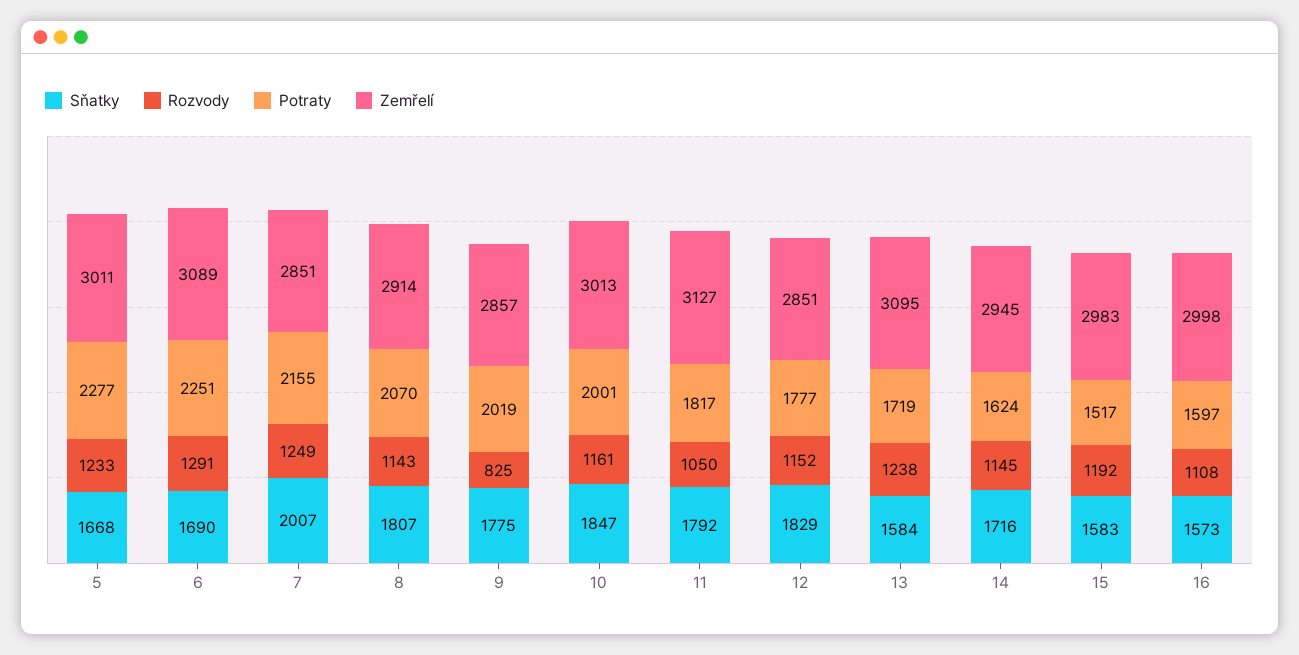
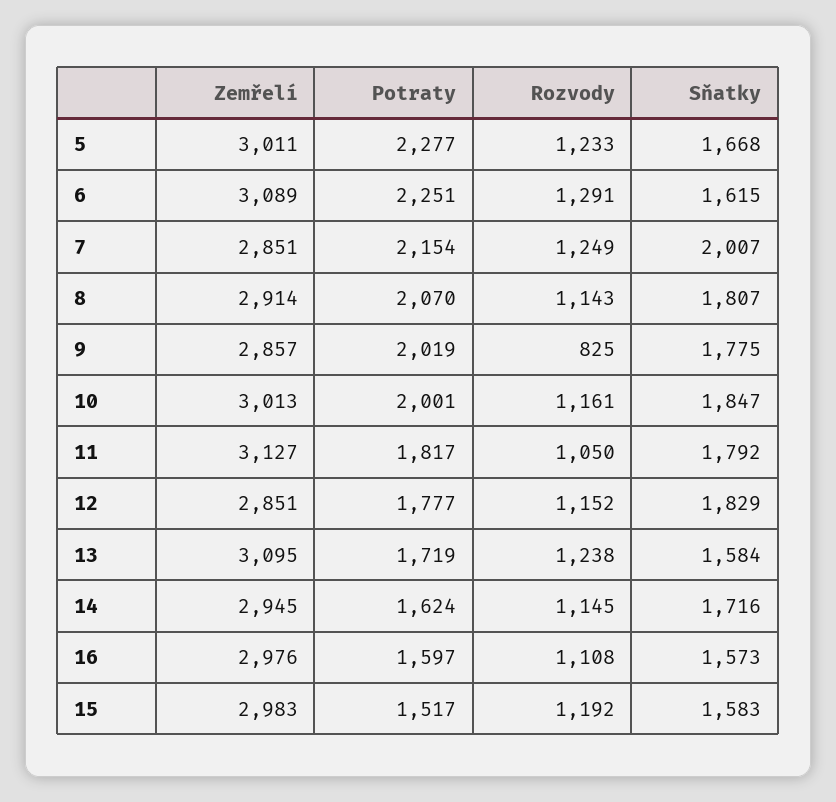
  {
    "Sňatky": {
      "5": 1668,
-     "6": 1690,
+     "6": 1615,
      "7": 2007,
      "8": 1807,
      "9": 1775,
      "10": 1847,
      "11": 1792,
      "12": 1829,
      "13": 1584,
      "14": 1716,
      "15": 1583,
      "16": 1573
    },
    "Rozvody": {
      "5": 1233,
      "6": 1291,
      "7": 1249,
      "8": 1143,
      "9": 825,
      "10": 1161,
      "11": 1050,
      "12": 1152,
      "13": 1238,
      "14": 1145,
      "15": 1192,
      "16": 1108
    },
    "Potraty": {
      "5": 2277,
      "6": 2251,
-     "7": 2155,
+     "7": 2154,
      "8": 2070,
      "9": 2019,
      "10": 2001,
      "11": 1817,
      "12": 1777,
      "13": 1719,
      "14": 1624,
      "15": 1517,
      "16": 1597
    },
    "Zemřelí": {
      "5": 3011,
      "6": 3089,
      "7": 2851,
      "8": 2914,
      "9": 2857,
      "10": 3013,
      "11": 3127,
      "12": 2851,
      "13": 3095,
      "14": 2945,
      "15": 2983,
-     "16": 2998
+     "16": 2976
    }
  }

